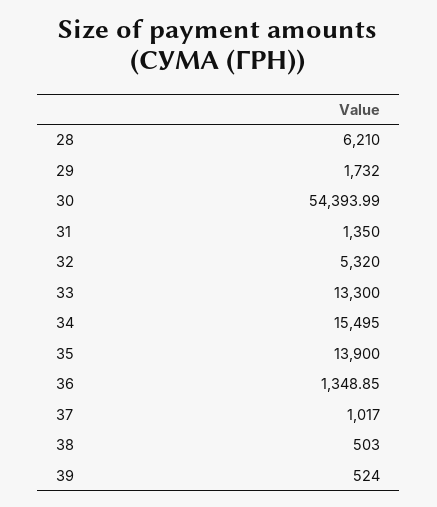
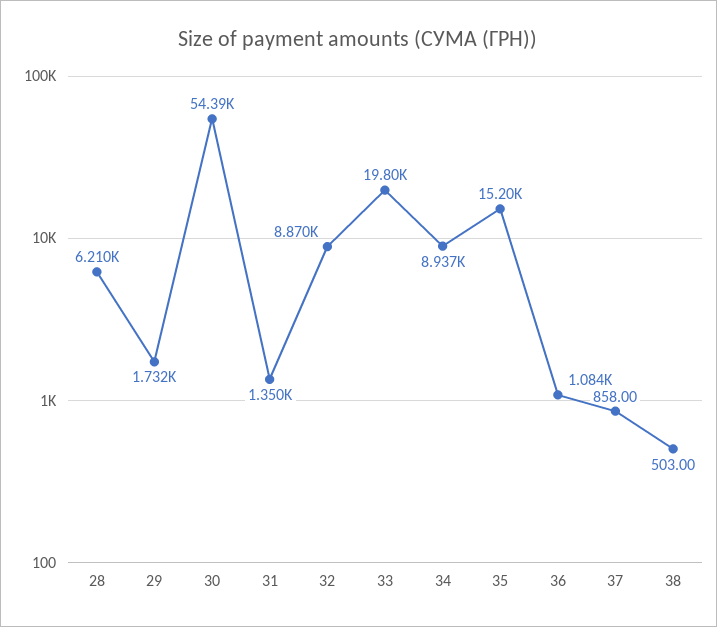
  {
    "28": 6210,
    "29": 1732,
    "30": 54393.99,
    "31": 1350,
-   "32": 5320,
+   "32": 8870,
-   "33": 13300,
+   "33": 19800,
-   "34": 15495,
+   "34": 8937,
-   "35": 13900,
+   "35": 15200,
-   "36": 1348.85,
+   "36": 1084,
-   "37": 1017,
+   "37": 858,
-   "38": 503,
+   "38": 503
-   "39": 524
  }

